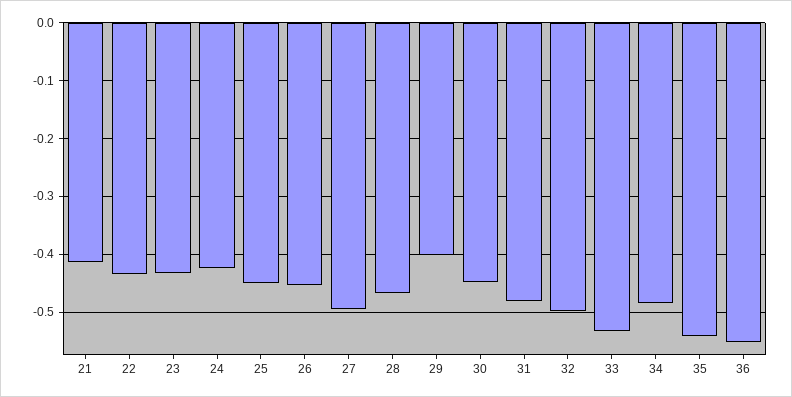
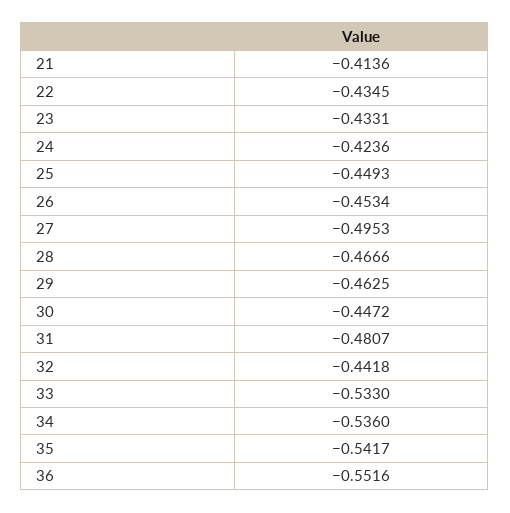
  {
    "21": -0.4136,
    "22": -0.4345,
    "23": -0.4331,
    "24": -0.4236,
    "25": -0.4493,
    "26": -0.4534,
    "27": -0.4953,
    "28": -0.4666,
-   "29": -0.4,
+   "29": -0.4625,
    "30": -0.4472,
    "31": -0.4807,
-   "32": -0.5,
+   "32": -0.4418,
    "33": -0.533,
-   "34": -0.48,
+   "34": -0.536,
    "35": -0.5417,
    "36": -0.5516
  }

